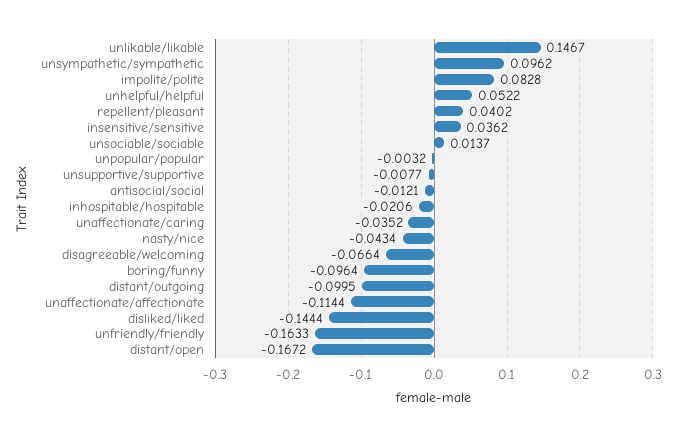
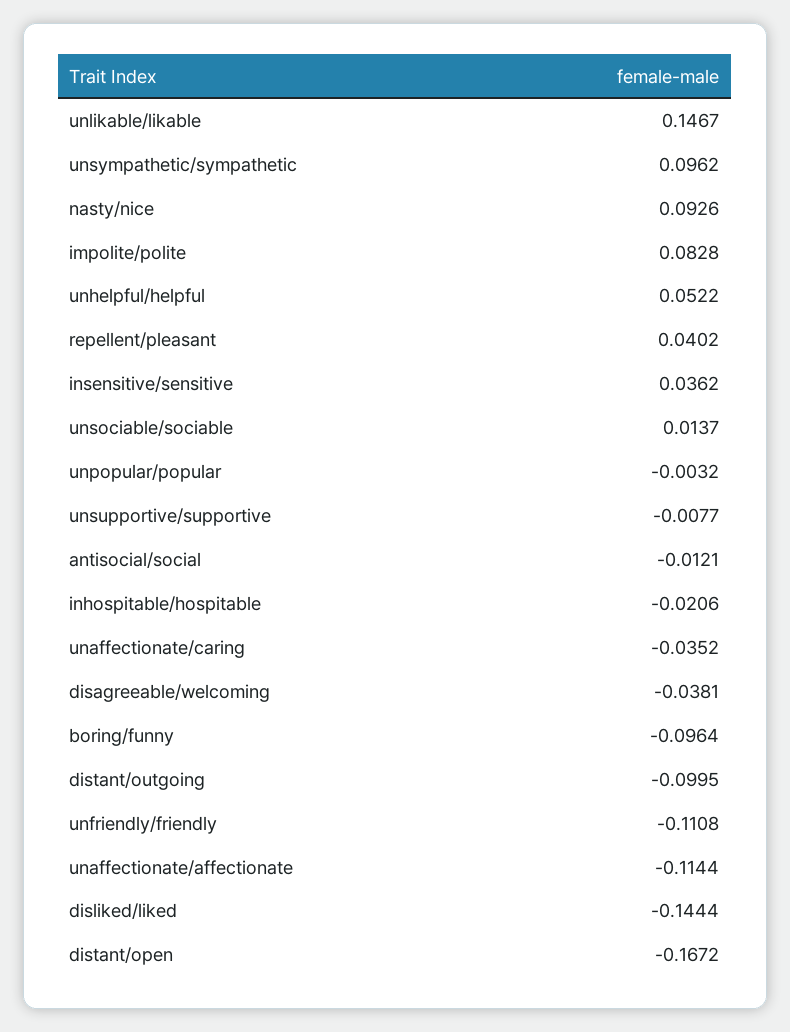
  {
    "unlikable/likable": 0.1467,
    "unsympathetic/sympathetic": 0.0962,
    "impolite/polite": 0.0828,
    "unhelpful/helpful": 0.0522,
    "repellent/pleasant": 0.0402,
    "insensitive/sensitive": 0.0362,
    "unsociable/sociable": 0.0137,
    "unpopular/popular": -0.0032,
    "unsupportive/supportive": -0.0077,
    "antisocial/social": -0.0121,
    "inhospitable/hospitable": -0.0206,
    "unaffectionate/caring": -0.0352,
-   "nasty/nice": -0.0434,
+   "nasty/nice": 0.0926,
-   "disagreeable/welcoming": -0.0664,
+   "disagreeable/welcoming": -0.0381,
    "boring/funny": -0.0964,
    "distant/outgoing": -0.0995,
    "unaffectionate/affectionate": -0.1144,
    "disliked/liked": -0.1444,
-   "unfriendly/friendly": -0.1633,
+   "unfriendly/friendly": -0.1108,
    "distant/open": -0.1672
  }

